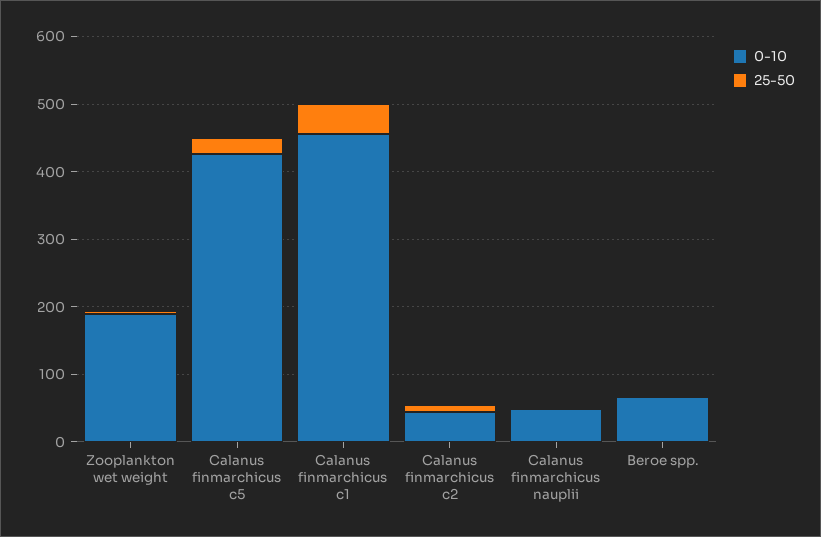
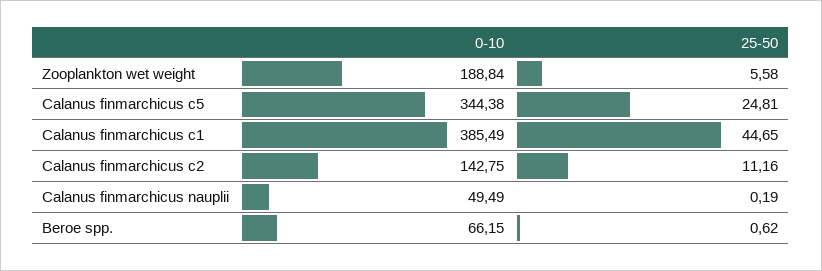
  {
    "0-10": {
      "Zooplankton wet weight": 188.84,
-     "Calanus finmarchicus c5": 420,
+     "Calanus finmarchicus c5": 344.38,
-     "Calanus finmarchicus c1": 460,
+     "Calanus finmarchicus c1": 385.49,
-     "Calanus finmarchicus c2": 40,
+     "Calanus finmarchicus c2": 142.75,
      "Calanus finmarchicus nauplii": 49.49,
      "Beroe spp.": 66.15
    },
    "25-50": {
      "Zooplankton wet weight": 5.58,
      "Calanus finmarchicus c5": 24.81,
      "Calanus finmarchicus c1": 44.65,
      "Calanus finmarchicus c2": 11.16,
      "Calanus finmarchicus nauplii": 0.19,
      "Beroe spp.": 0.62
    }
  }

